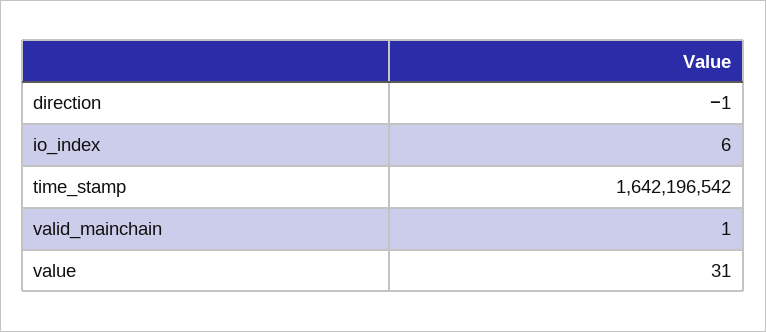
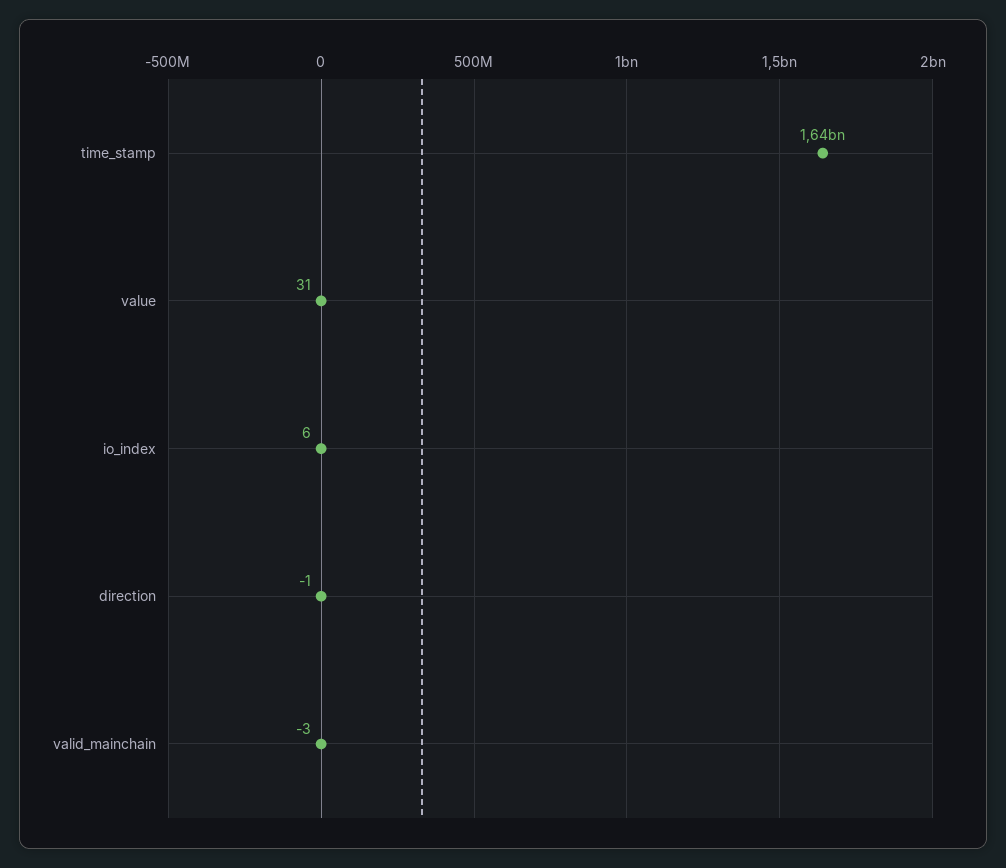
  {
    "direction": -1,
    "io_index": 6,
    "time_stamp": 1642196542,
-   "valid_mainchain": 1,
+   "valid_mainchain": -3,
    "value": 31
  }

